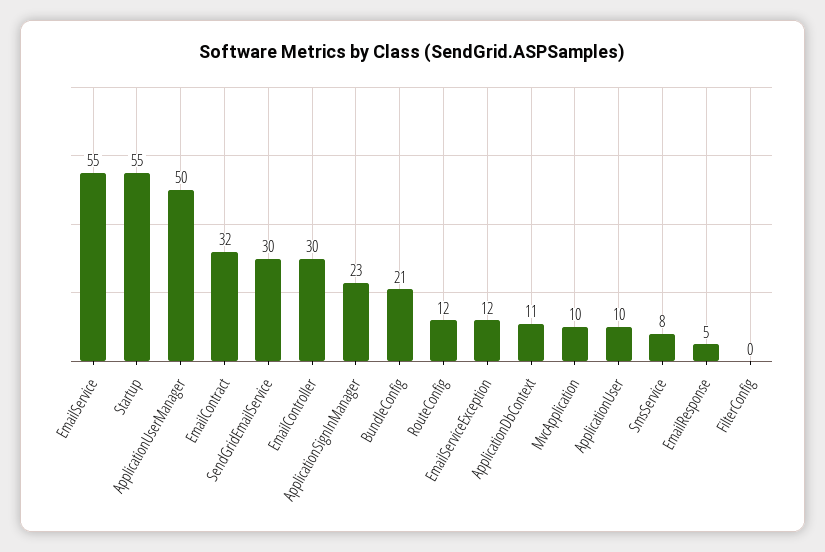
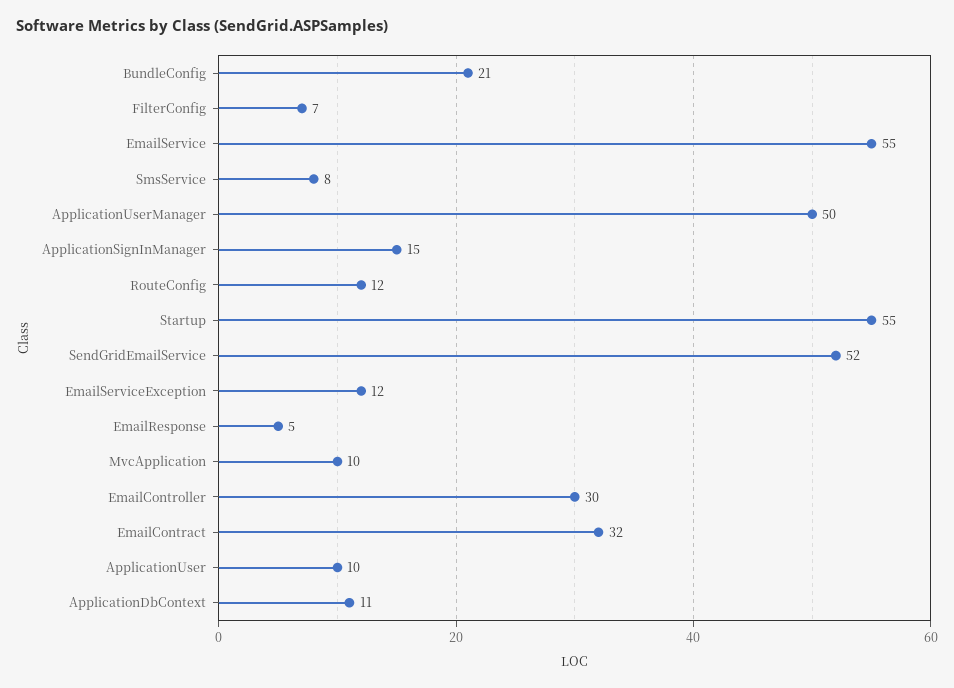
  {
    "EmailService": 55,
    "Startup": 55,
    "ApplicationUserManager": 50,
    "EmailContract": 32,
-   "SendGridEmailService": 30,
+   "SendGridEmailService": 52,
    "EmailController": 30,
-   "ApplicationSignInManager": 23,
+   "ApplicationSignInManager": 15,
    "BundleConfig": 21,
    "RouteConfig": 12,
    "EmailServiceException": 12,
    "ApplicationDbContext": 11,
    "MvcApplication": 10,
    "ApplicationUser": 10,
    "SmsService": 8,
    "EmailResponse": 5,
-   "FilterConfig": 0
+   "FilterConfig": 7
  }

